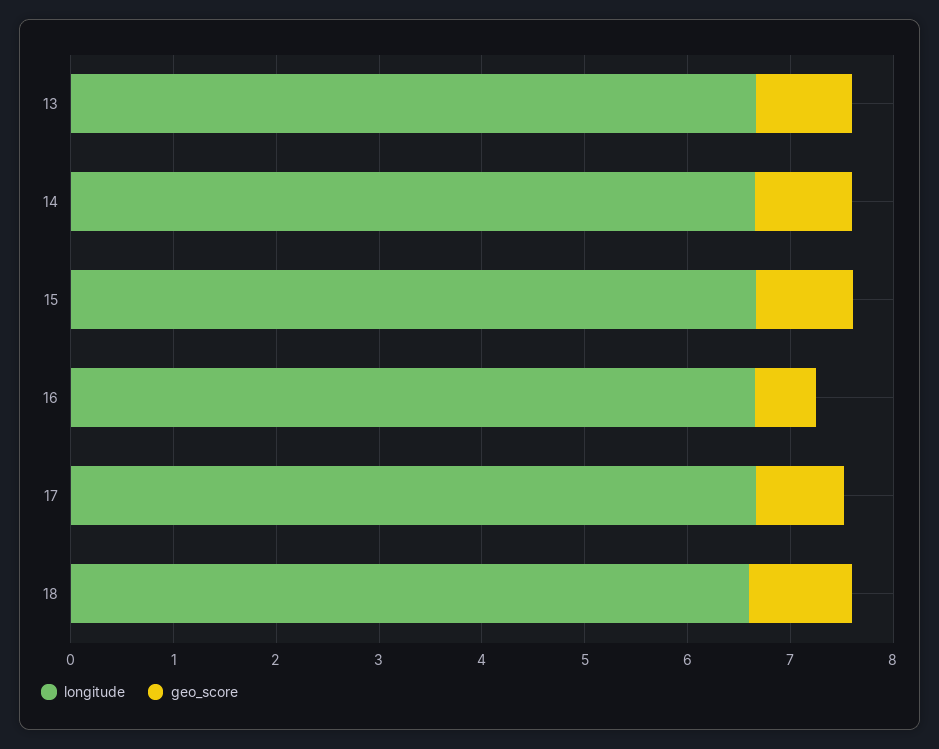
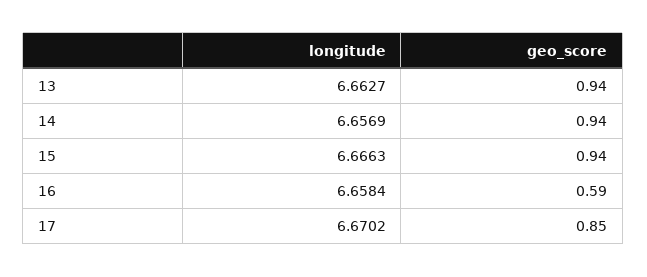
  {
    "longitude": {
      "13": 6.6627,
      "14": 6.6569,
      "15": 6.6663,
      "16": 6.6584,
-     "17": 6.6702,
+     "17": 6.6702
-     "18": 6.6
    },
    "geo_score": {
      "13": 0.94,
      "14": 0.94,
      "15": 0.94,
      "16": 0.59,
-     "17": 0.85,
+     "17": 0.85
-     "18": 1
    }
  }

